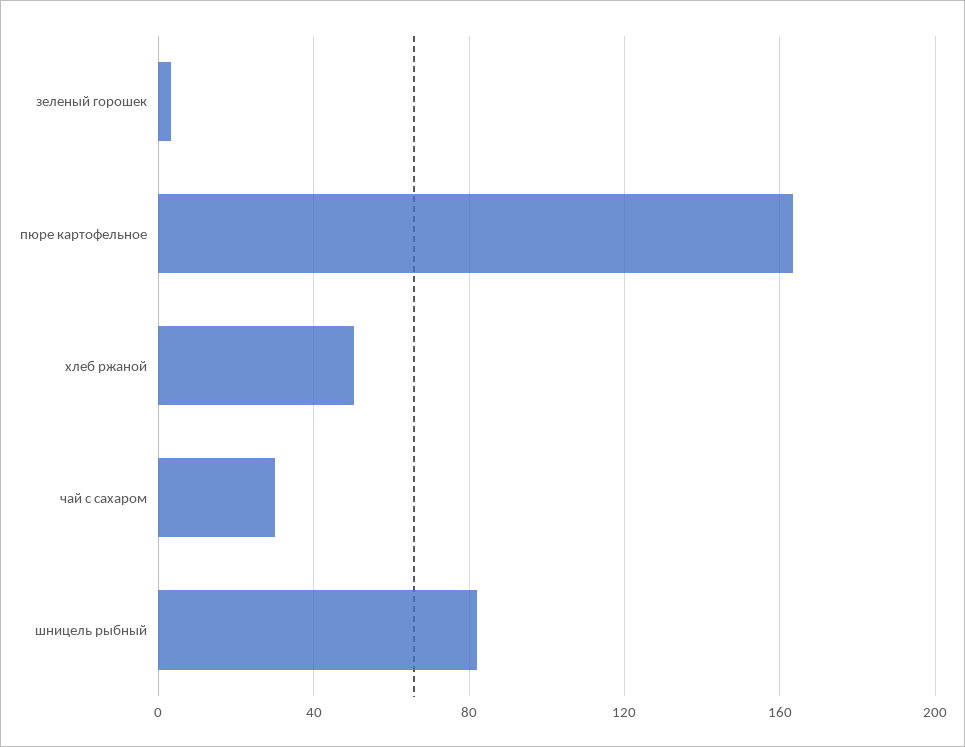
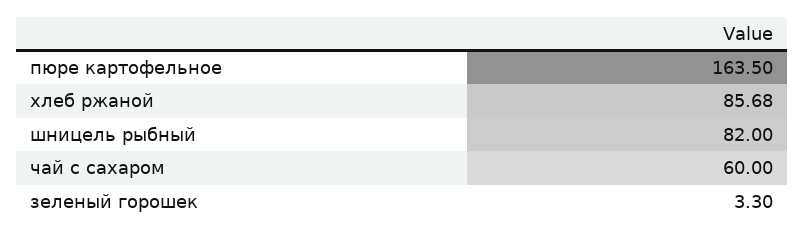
  {
    "зеленый горошек": 3.3,
    "пюре картофельное": 163.5,
-   "хлеб ржаной": 50,
+   "хлеб ржаной": 85.68,
-   "чай с сахаром": 30,
+   "чай с сахаром": 60,
    "шницель рыбный": 82
  }

